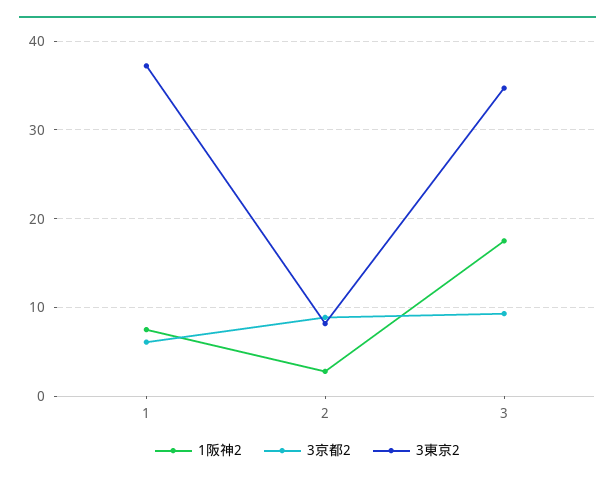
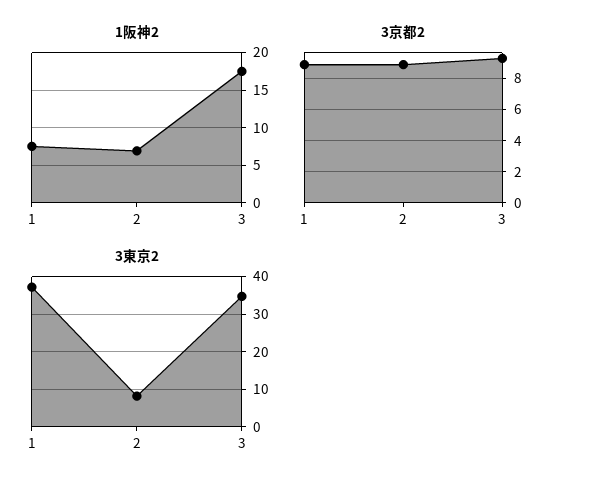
  {
    "1阪神2": {
      "1": 8,
-     "2": 3,
+     "2": 7,
      "3": 18
    },
    "3京都2": {
-     "1": 6,
+     "1": 9,
      "2": 9,
      "3": 9.5
    },
    "3東京2": {
      "1": 37,
      "2": 8,
      "3": 35
    }
  }

